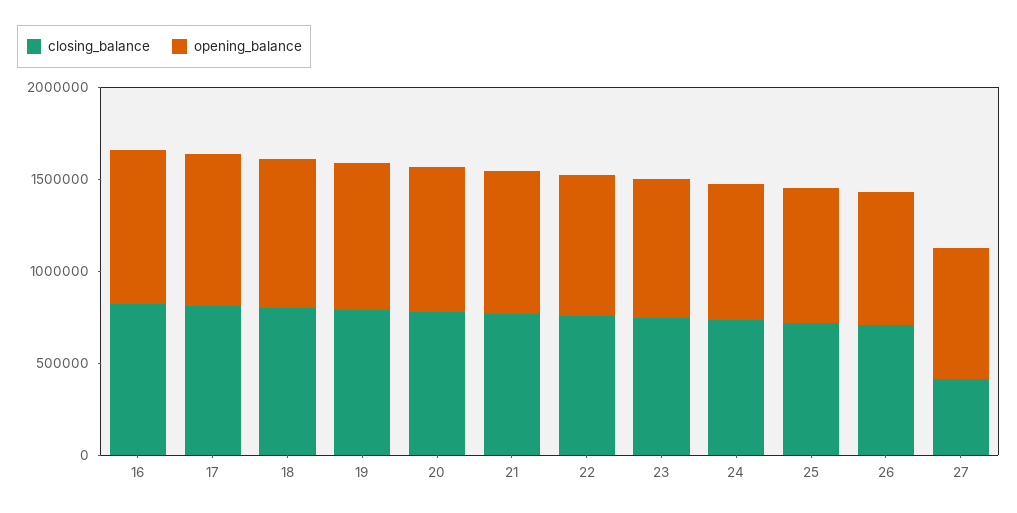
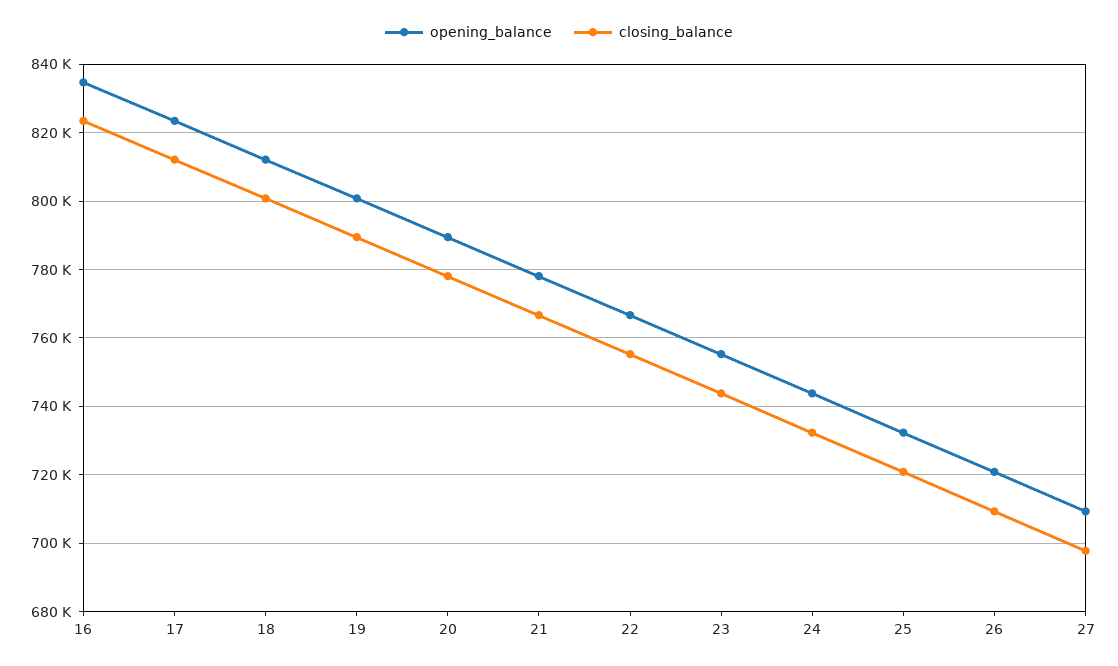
  {
    "closing_balance": {
      "16": 824000,
      "17": 812000,
      "18": 800000,
      "19": 790000,
      "20": 778000,
      "21": 766000,
      "22": 756000,
      "23": 744000,
      "24": 732000,
      "25": 720000,
      "26": 710000,
-     "27": 400000
+     "27": 698000
    },
    "opening_balance": {
      "16": 834000,
      "17": 824000,
      "18": 812000,
      "19": 800000,
      "20": 790000,
      "21": 778000,
      "22": 766000,
      "23": 756000,
      "24": 744000,
      "25": 732000,
      "26": 720000,
      "27": 710000
    }
  }

